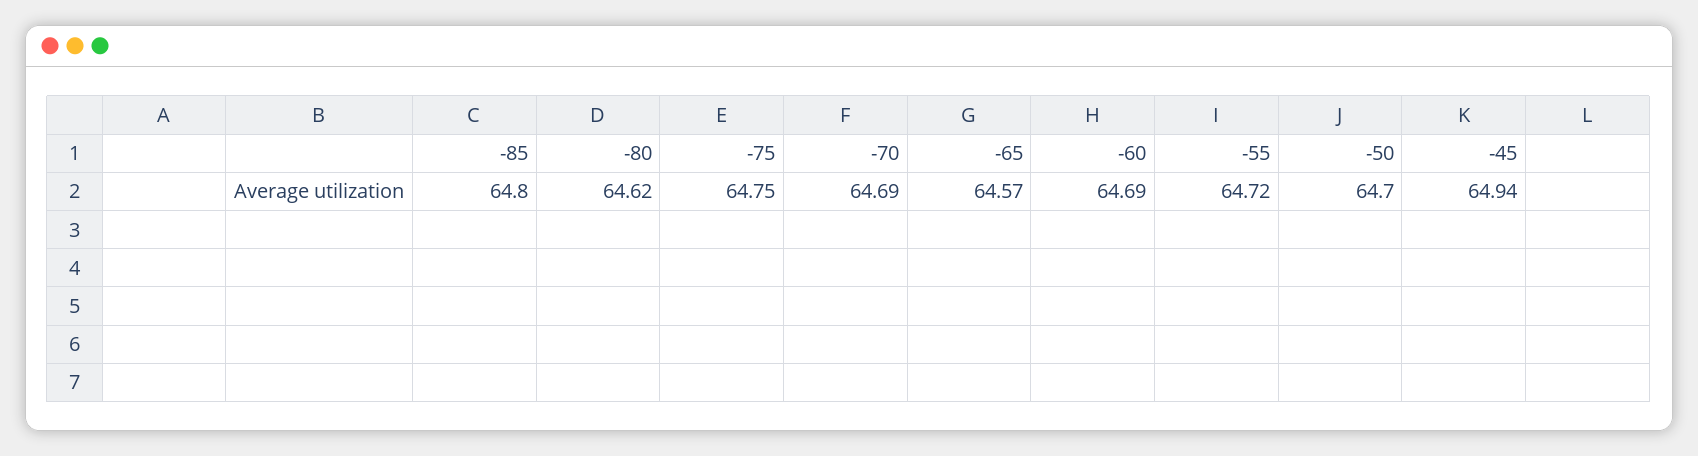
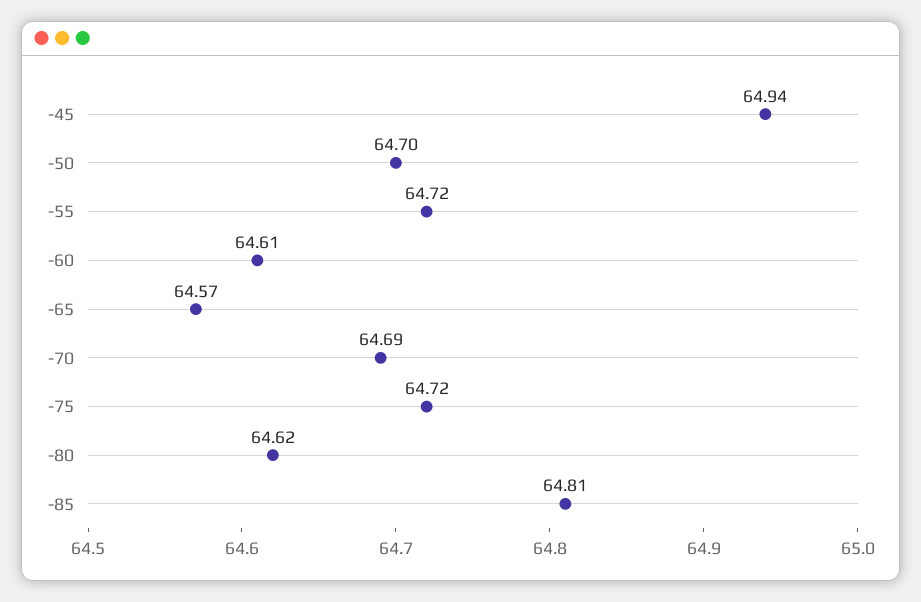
  {
-   "-85": 64.8,
+   "-85": 64.81,
    "-80": 64.62,
-   "-75": 64.75,
+   "-75": 64.72,
    "-70": 64.69,
    "-65": 64.57,
-   "-60": 64.69,
+   "-60": 64.61,
    "-55": 64.72,
    "-50": 64.7,
    "-45": 64.94
  }

